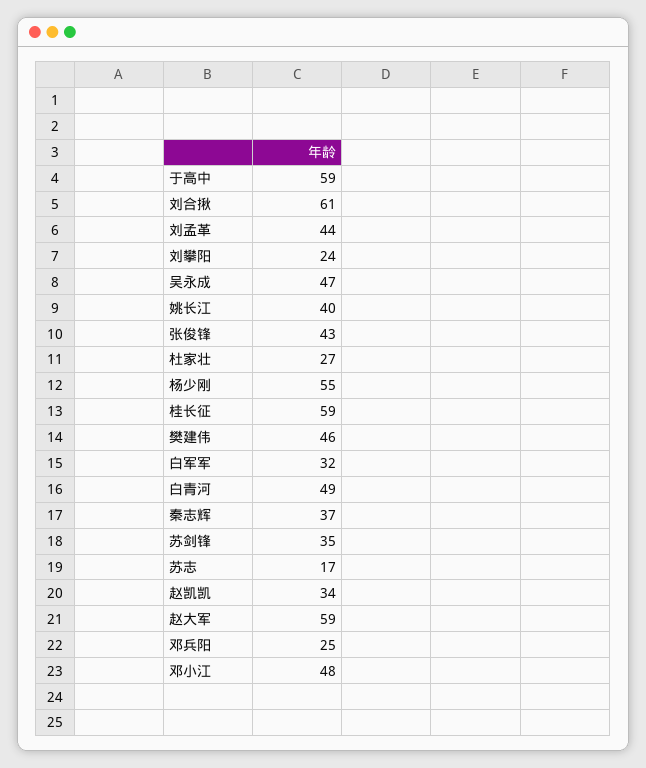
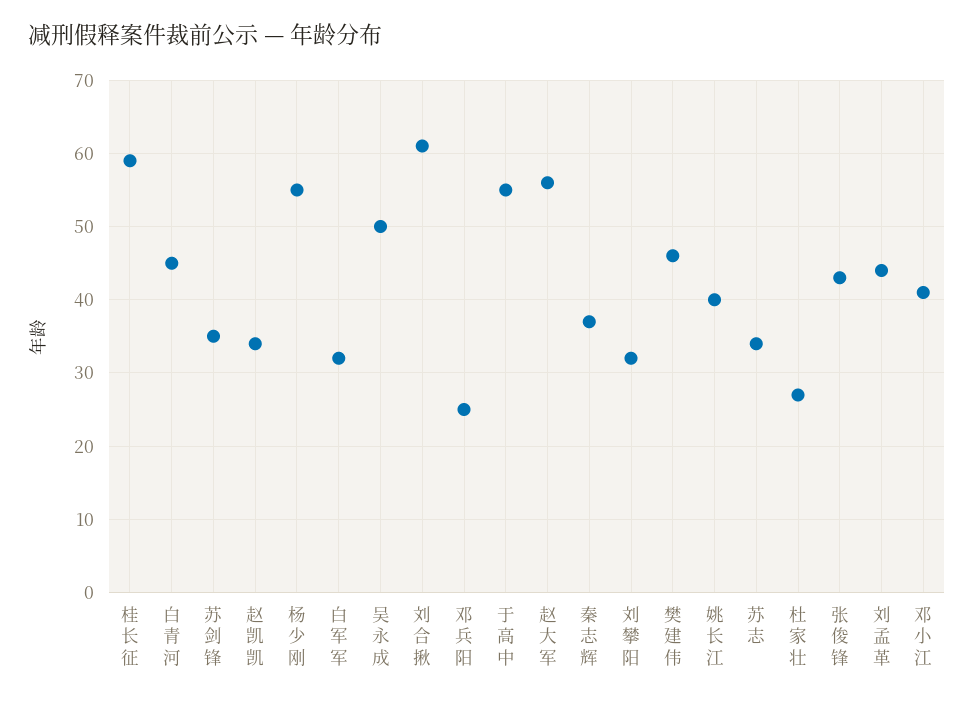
  {
-   "于高中": 59,
+   "于高中": 55,
    "刘合揪": 61,
    "刘孟革": 44,
-   "刘攀阳": 24,
+   "刘攀阳": 32,
-   "吴永成": 47,
+   "吴永成": 50,
    "姚长江": 40,
    "张俊锋": 43,
    "杜家壮": 27,
    "杨少刚": 55,
    "桂长征": 59,
    "樊建伟": 46,
    "白军军": 32,
-   "白青河": 49,
+   "白青河": 45,
    "秦志辉": 37,
    "苏剑锋": 35,
-   "苏志": 17,
+   "苏志": 34,
    "赵凯凯": 34,
-   "赵大军": 59,
+   "赵大军": 56,
    "邓兵阳": 25,
-   "邓小江": 48
+   "邓小江": 41
  }

